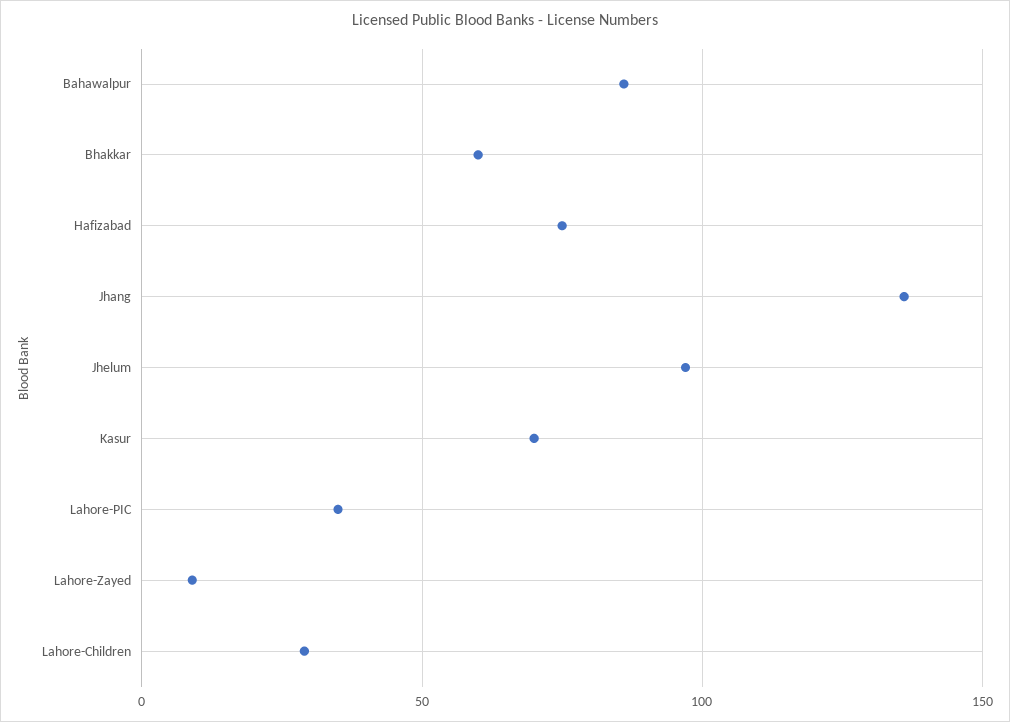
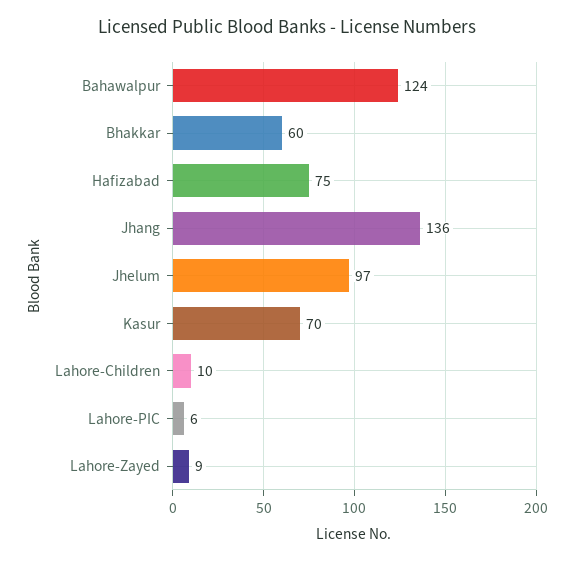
  {
-   "Bahawalpur": 85,
+   "Bahawalpur": 124,
    "Bhakkar": 60,
    "Hafizabad": 75,
    "Jhang": 136,
    "Jhelum": 97,
    "Kasur": 70,
-   "Lahore-PIC": 35,
+   "Lahore-PIC": 6,
    "Lahore-Zayed": 9,
-   "Lahore-Children": 30
+   "Lahore-Children": 10
  }

